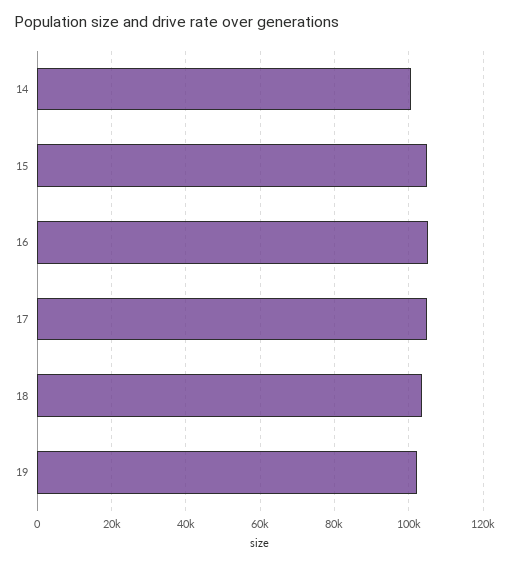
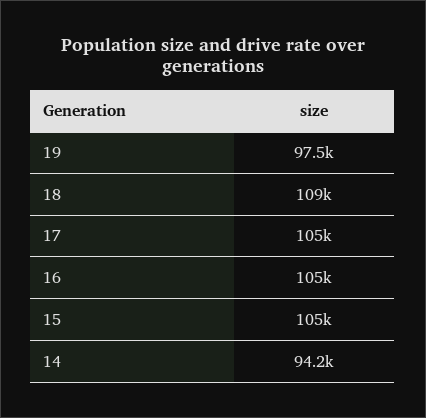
  {
-   "14": 100000,
+   "14": 94200,
    "15": 105000,
    "16": 105000,
    "17": 105000,
-   "18": 104000,
+   "18": 109000,
-   "19": 102000
+   "19": 97500
  }

